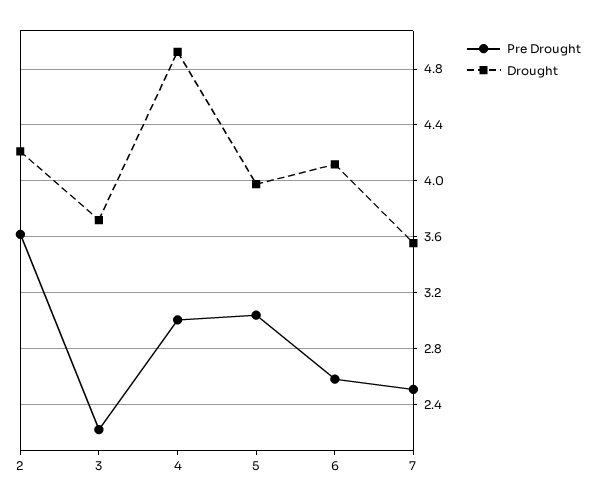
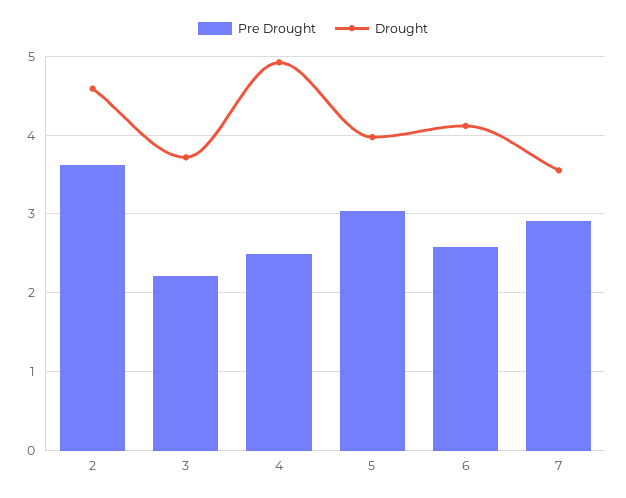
  {
    "Pre Drought": {
      "2": 3.6,
      "3": 2.2,
-     "4": 3,
+     "4": 2.5,
      "5": 3.05,
      "6": 2.6,
-     "7": 2.5
+     "7": 2.9
    },
    "Drought": {
-     "2": 4.2,
+     "2": 4.6,
      "3": 3.7,
      "4": 4.9,
      "5": 4,
      "6": 4.1,
      "7": 3.55
    }
  }

